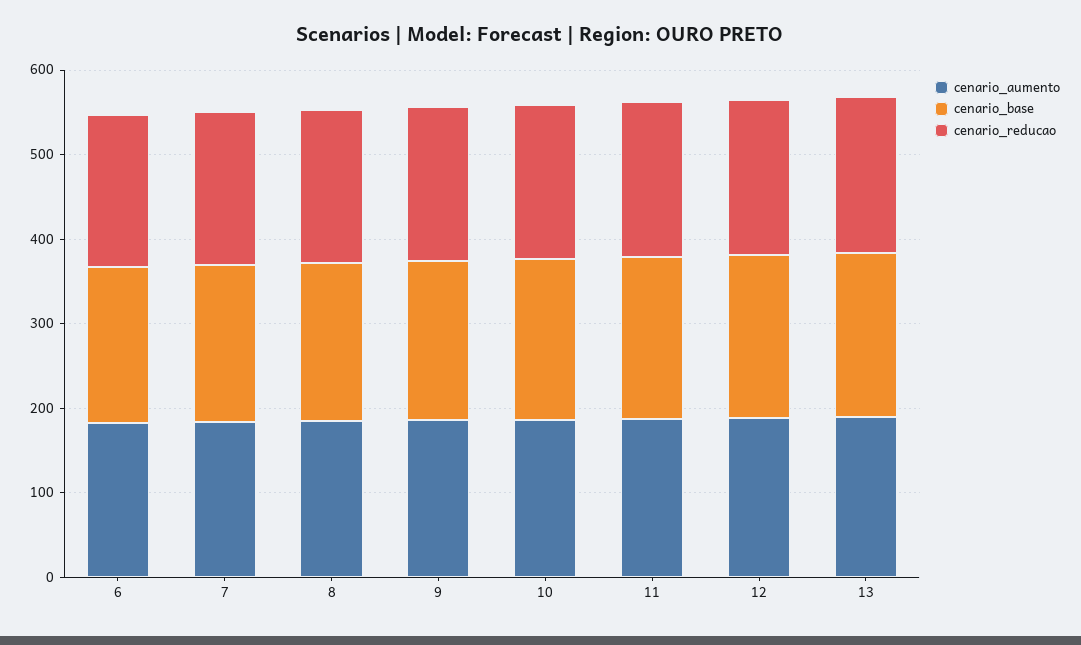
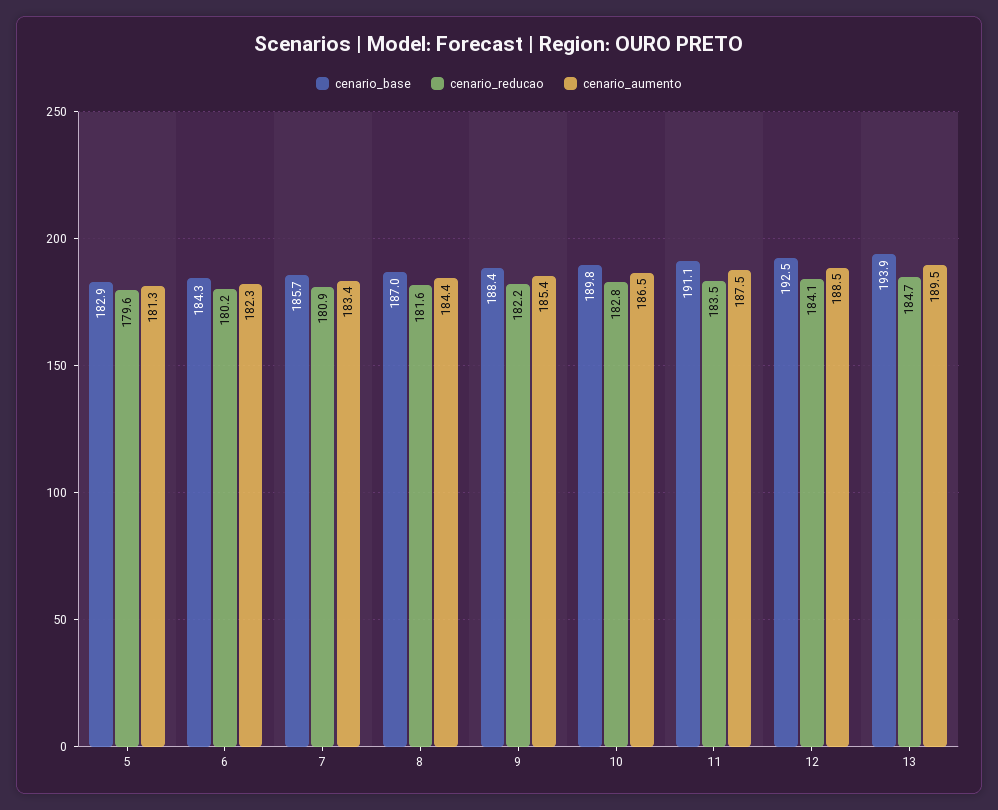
  {
    "cenario_aumento": {
      "6": 182.3,
      "7": 183.4,
      "8": 184.4,
      "9": 185.4,
      "10": 186.5,
      "11": 187.5,
      "12": 188.5,
-     "13": 189.5
+     "13": 189.5,
+     "5": 181.3
    },
    "cenario_base": {
      "6": 184.3,
      "7": 185.7,
      "8": 187,
      "9": 188.4,
      "10": 189.8,
      "11": 191.1,
      "12": 192.5,
-     "13": 193.9
+     "13": 193.9,
+     "5": 182.9
    },
    "cenario_reducao": {
      "6": 180.2,
      "7": 180.9,
      "8": 181.6,
      "9": 182.2,
      "10": 182.8,
      "11": 183.5,
      "12": 184.1,
-     "13": 184.7
+     "13": 184.7,
+     "5": 179.6
    }
  }

